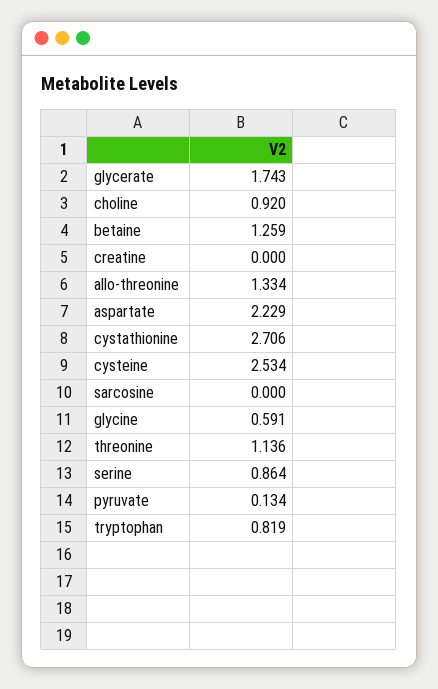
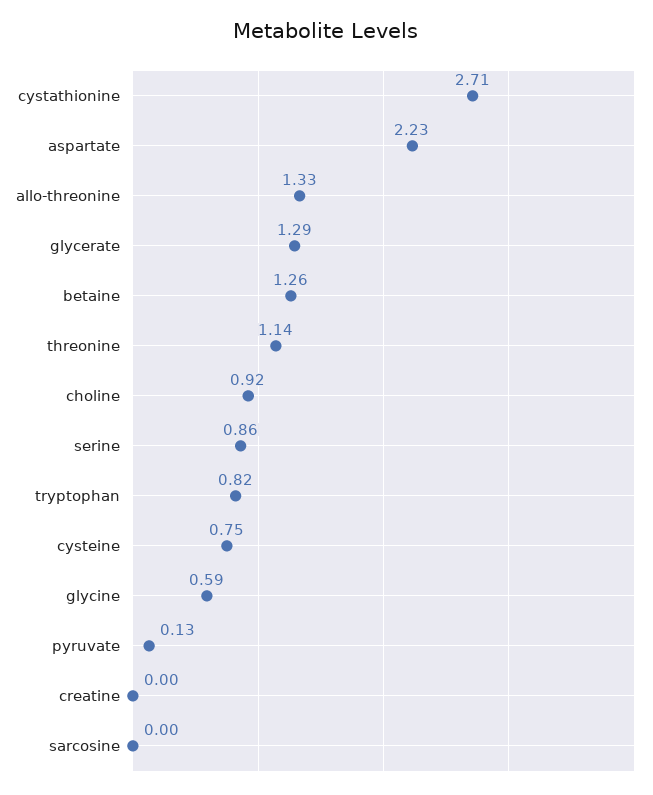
  {
-   "glycerate": 1.743,
+   "glycerate": 1.29,
    "choline": 0.92,
    "betaine": 1.259,
    "creatine": 0,
    "allo-threonine": 1.334,
    "aspartate": 2.229,
    "cystathionine": 2.706,
-   "cysteine": 2.534,
+   "cysteine": 0.75,
    "sarcosine": 0,
    "glycine": 0.591,
    "threonine": 1.136,
    "serine": 0.864,
    "pyruvate": 0.134,
    "tryptophan": 0.819
  }

